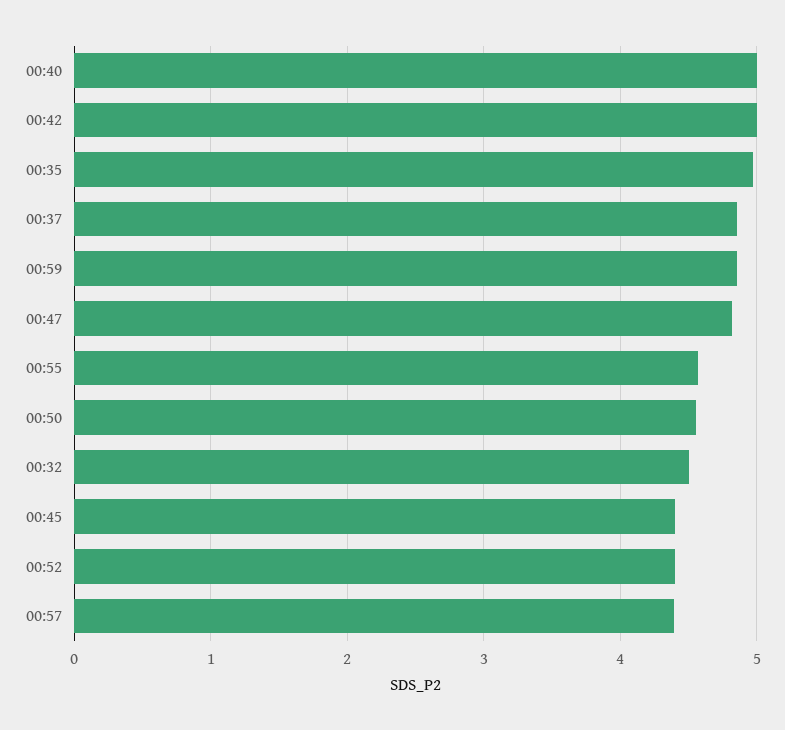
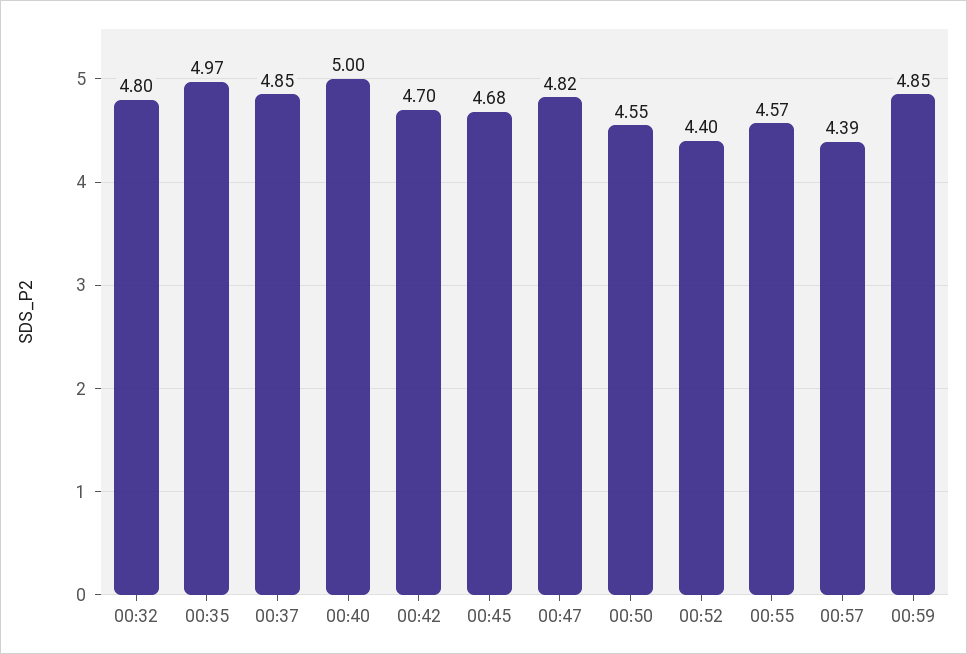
  {
    "00:40": 5,
-   "00:42": 5,
+   "00:42": 4.7,
    "00:35": 4.97,
    "00:37": 4.85,
    "00:59": 4.85,
    "00:47": 4.82,
    "00:55": 4.57,
    "00:50": 4.55,
-   "00:32": 4.5,
+   "00:32": 4.8,
-   "00:45": 4.4,
+   "00:45": 4.68,
    "00:52": 4.4,
    "00:57": 4.39
  }

